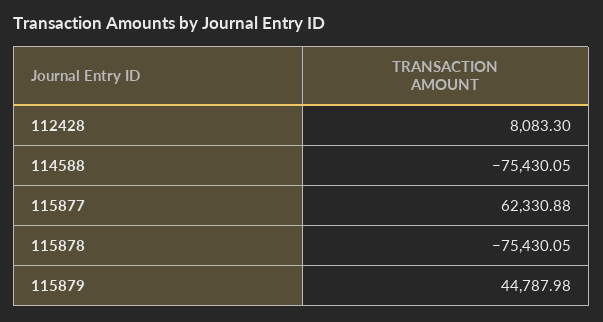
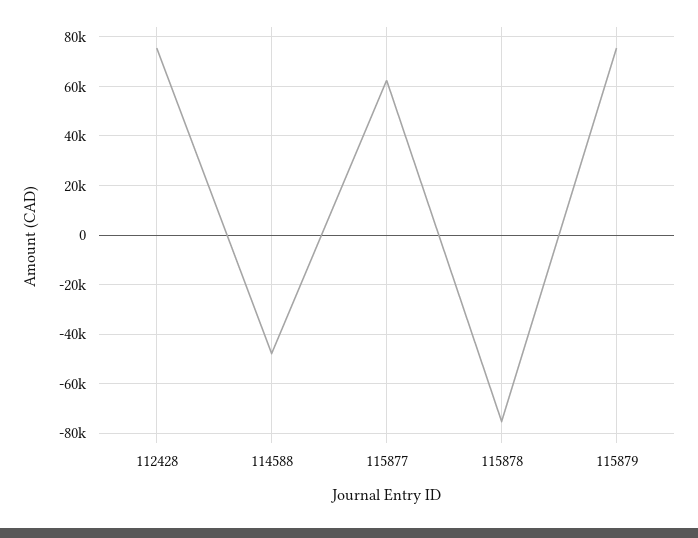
  {
-   "112428": 8083.3,
+   "112428": 75000,
-   "114588": -75430.05,
+   "114588": -47500,
    "115877": 62330.88,
    "115878": -75430.05,
-   "115879": 44787.98
+   "115879": 75000
  }

